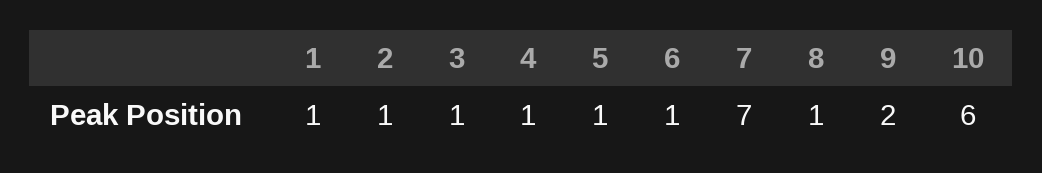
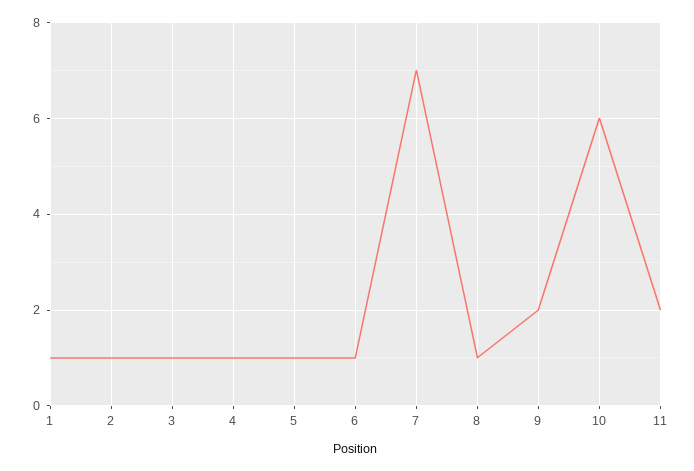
  {
    "1": 1,
    "2": 1,
    "3": 1,
    "4": 1,
    "5": 1,
    "6": 1,
    "7": 7,
    "8": 1,
    "9": 2,
-   "10": 6
+   "10": 6,
+   "11": 2
  }

